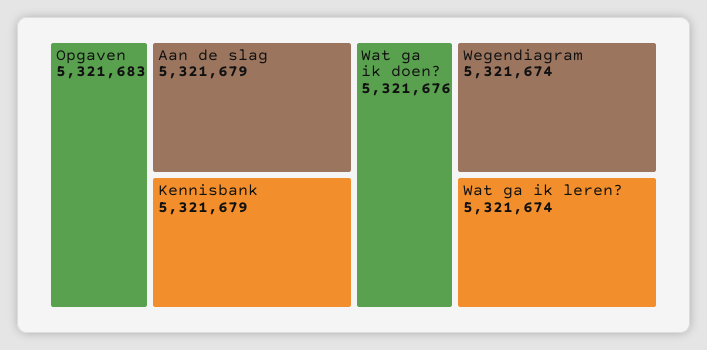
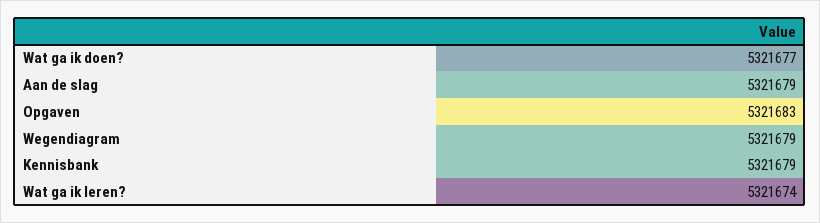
  {
    "Opgaven": 5321683,
    "Aan de slag": 5321679,
    "Kennisbank": 5321679,
-   "Wat ga ik doen?": 5321676,
+   "Wat ga ik doen?": 5321677,
-   "Wegendiagram": 5321674,
+   "Wegendiagram": 5321679,
    "Wat ga ik leren?": 5321674
  }

